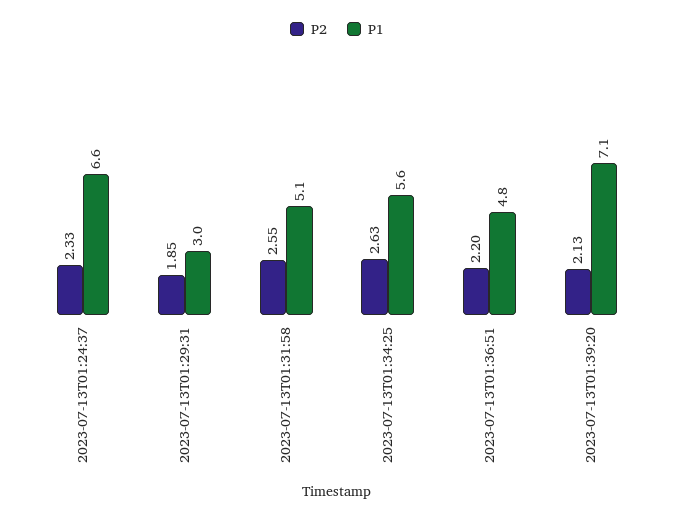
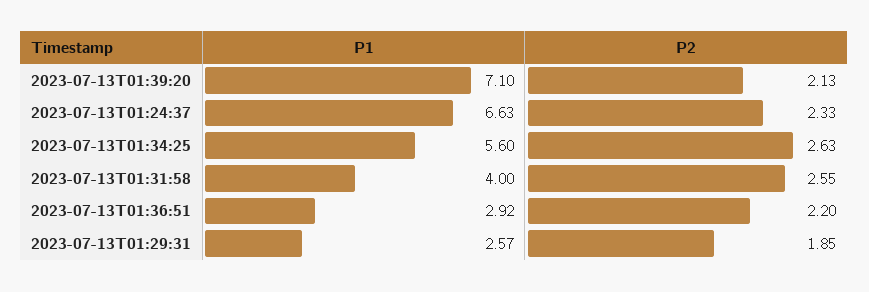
  {
    "P2": {
      "2023-07-13T01:24:37": 2.33,
      "2023-07-13T01:29:31": 1.85,
      "2023-07-13T01:31:58": 2.55,
      "2023-07-13T01:34:25": 2.63,
      "2023-07-13T01:36:51": 2.2,
      "2023-07-13T01:39:20": 2.13
    },
    "P1": {
      "2023-07-13T01:24:37": 6.63,
-     "2023-07-13T01:29:31": 3,
+     "2023-07-13T01:29:31": 2.57,
-     "2023-07-13T01:31:58": 5.1,
+     "2023-07-13T01:31:58": 4,
      "2023-07-13T01:34:25": 5.6,
-     "2023-07-13T01:36:51": 4.8,
+     "2023-07-13T01:36:51": 2.92,
      "2023-07-13T01:39:20": 7.1
    }
  }

